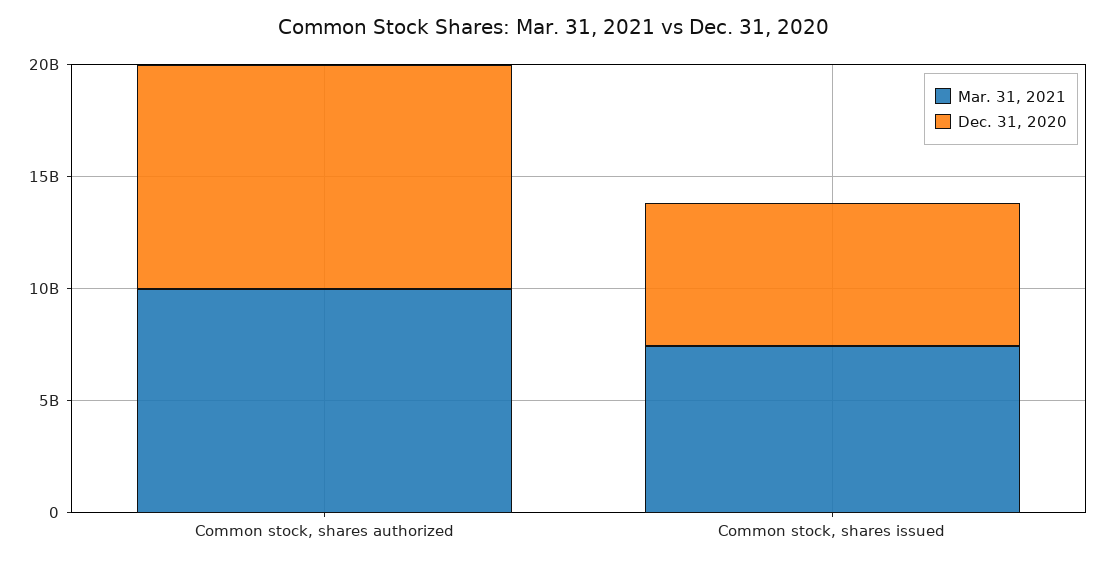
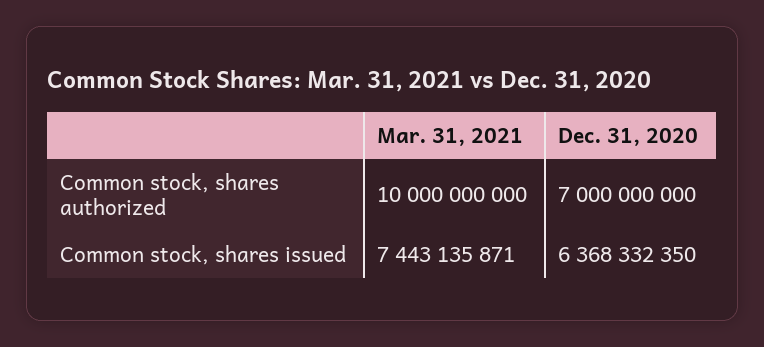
  {
    "Mar. 31, 2021": {
      "Common stock, shares authorized": 10000000000,
      "Common stock, shares issued": 7443135871
    },
    "Dec. 31, 2020": {
-     "Common stock, shares authorized": 10000000000,
+     "Common stock, shares authorized": 7000000000,
      "Common stock, shares issued": 6368332350
    }
  }

